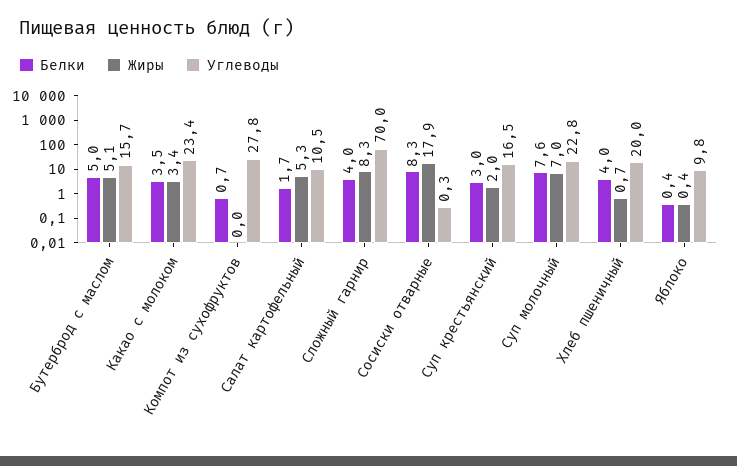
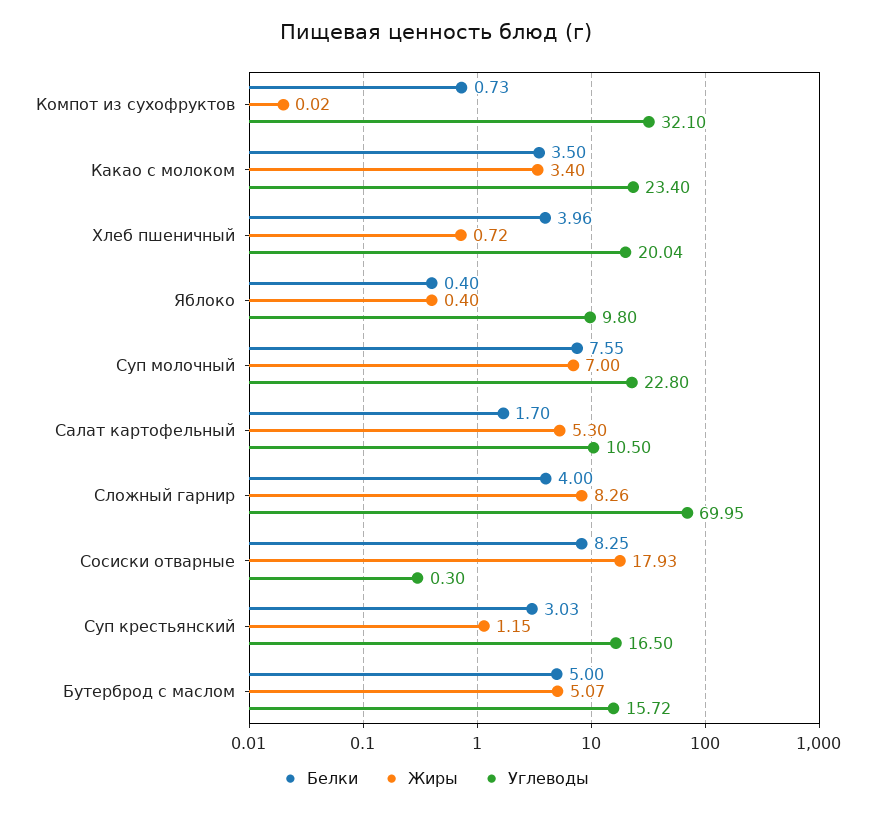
  {
    "Белки": {
      "Бутерброд с маслом": 5,
      "Какао с молоком": 3.5,
      "Компот из сухофруктов": 0.73,
      "Салат картофельный": 1.7,
      "Сложный гарнир": 4,
      "Сосиски отварные": 8.25,
      "Суп крестьянский": 3.03,
      "Суп молочный": 7.55,
      "Хлеб пшеничный": 3.96,
      "Яблоко": 0.4
    },
    "Жиры": {
      "Бутерброд с маслом": 5.07,
      "Какао с молоком": 3.4,
      "Компот из сухофруктов": 0.02,
      "Салат картофельный": 5.3,
      "Сложный гарнир": 8.26,
      "Сосиски отварные": 17.93,
-     "Суп крестьянский": 2,
+     "Суп крестьянский": 1.15,
      "Суп молочный": 7,
      "Хлеб пшеничный": 0.72,
      "Яблоко": 0.4
    },
    "Углеводы": {
      "Бутерброд с маслом": 15.72,
      "Какао с молоком": 23.4,
-     "Компот из сухофруктов": 27.8,
+     "Компот из сухофруктов": 32.1,
      "Салат картофельный": 10.5,
      "Сложный гарнир": 69.95,
      "Сосиски отварные": 0.3,
      "Суп крестьянский": 16.5,
      "Суп молочный": 22.8,
      "Хлеб пшеничный": 20.04,
      "Яблоко": 9.8
    }
  }

